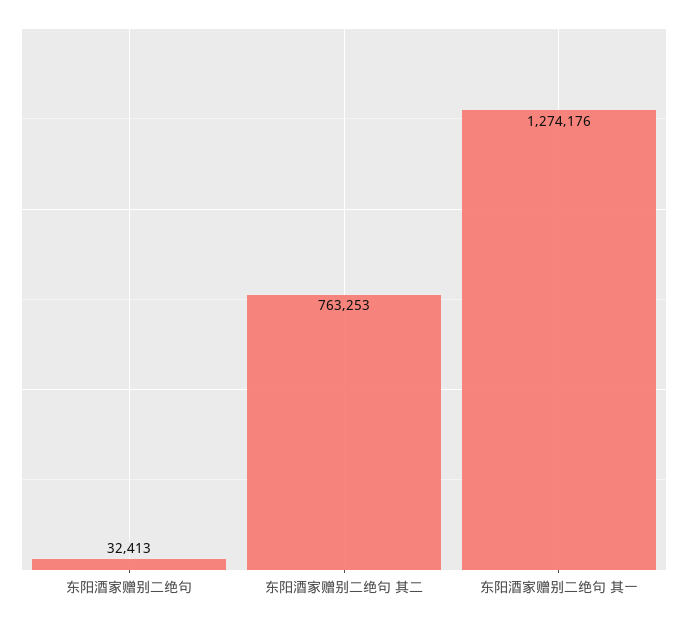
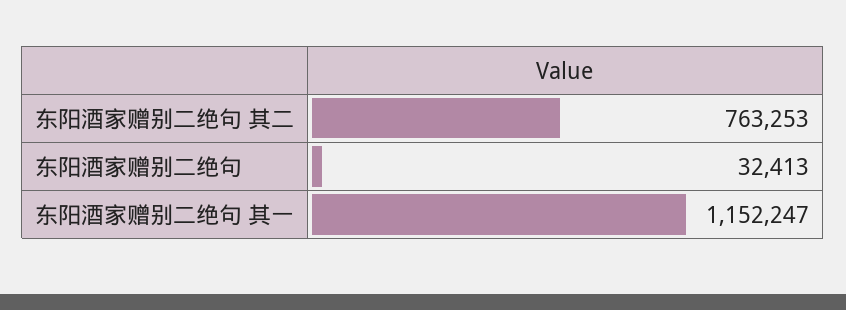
  {
    "东阳酒家赠别二绝句": 32413,
    "东阳酒家赠别二绝句 其二": 763253,
-   "东阳酒家赠别二绝句 其一": 1274176
+   "东阳酒家赠别二绝句 其一": 1152247
  }

